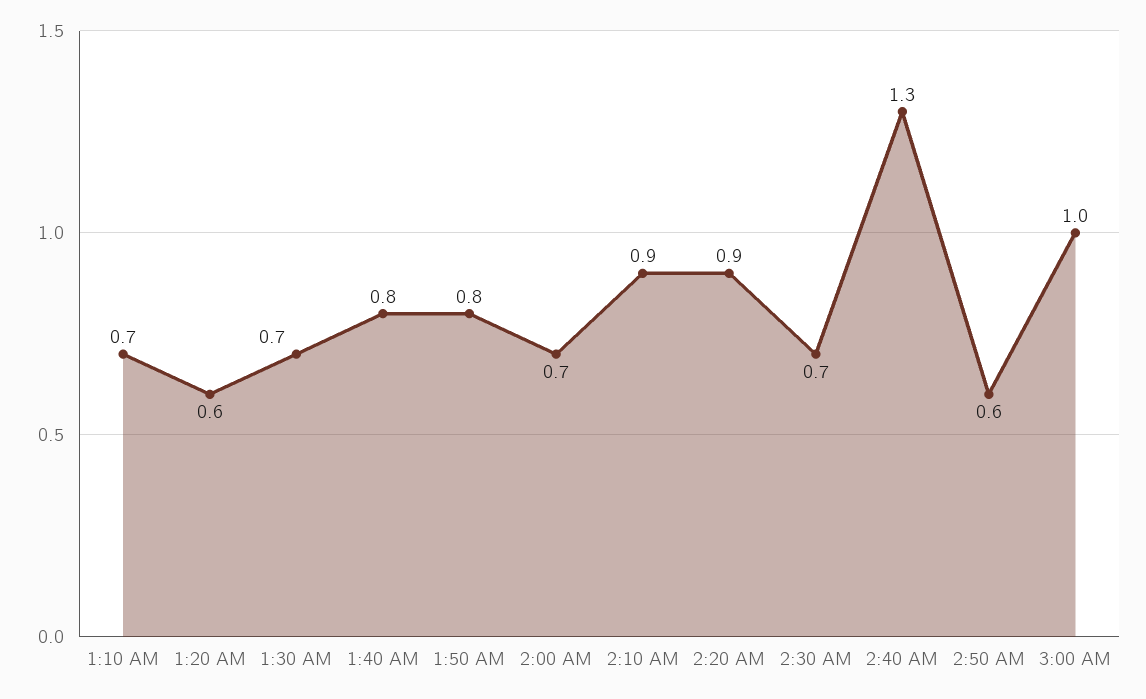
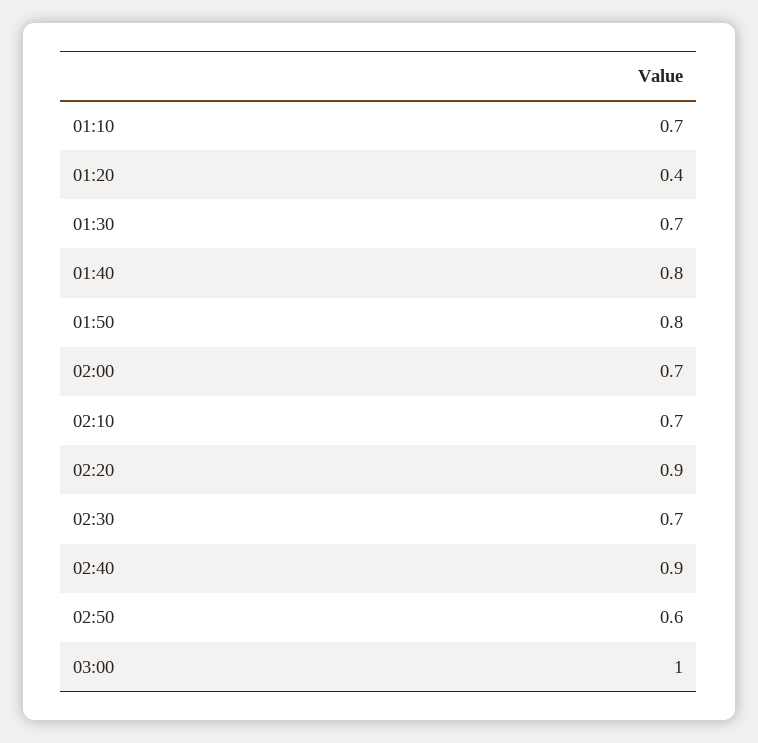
  {
    "1:10 AM": 0.7,
-   "1:20 AM": 0.6,
+   "1:20 AM": 0.4,
    "1:30 AM": 0.7,
    "1:40 AM": 0.8,
    "1:50 AM": 0.8,
    "2:00 AM": 0.7,
-   "2:10 AM": 0.9,
+   "2:10 AM": 0.7,
    "2:20 AM": 0.9,
    "2:30 AM": 0.7,
-   "2:40 AM": 1.3,
+   "2:40 AM": 0.9,
    "2:50 AM": 0.6,
    "3:00 AM": 1
  }

